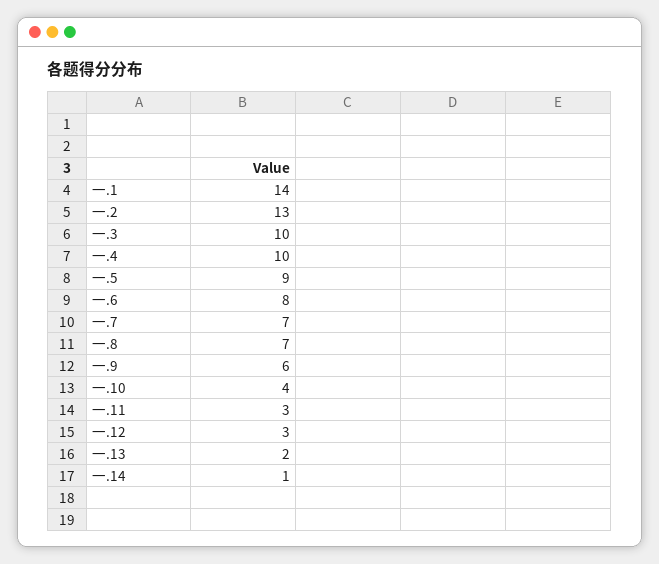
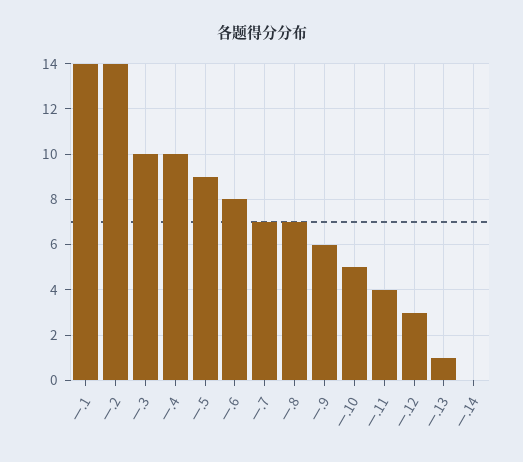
  {
    "一.1": 14,
-   "一.2": 13,
+   "一.2": 14,
    "一.3": 10,
    "一.4": 10,
    "一.5": 9,
    "一.6": 8,
    "一.7": 7,
    "一.8": 7,
    "一.9": 6,
-   "一.10": 4,
+   "一.10": 5,
-   "一.11": 3,
+   "一.11": 4,
    "一.12": 3,
-   "一.13": 2,
+   "一.13": 1,
-   "一.14": 1
+   "一.14": 0
  }

